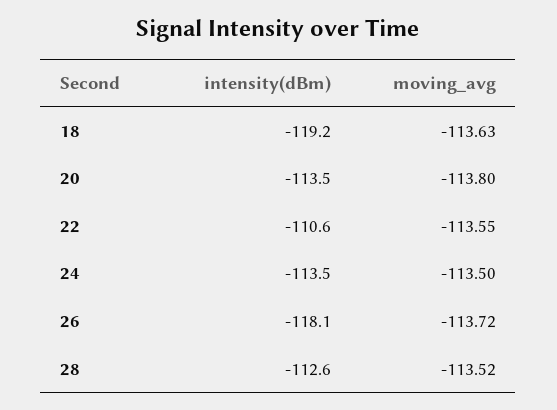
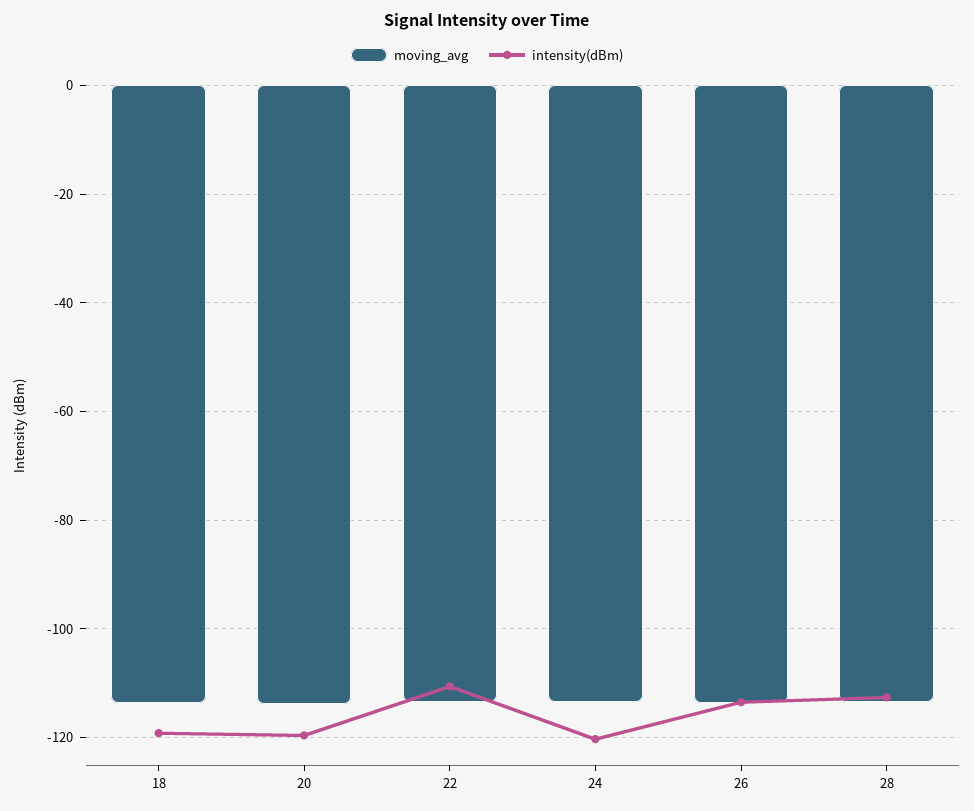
  {
    "intensity(dBm)": {
      "18": -119.2,
-     "20": -113.5,
+     "20": -120,
      "22": -110.6,
-     "24": -113.5,
+     "24": -120,
-     "26": -118.1,
+     "26": -114,
      "28": -112.6
    },
    "moving_avg": {
      "18": -113.63,
      "20": -113.8,
      "22": -113.55,
      "24": -113.5,
      "26": -113.72,
      "28": -113.52
    }
  }

